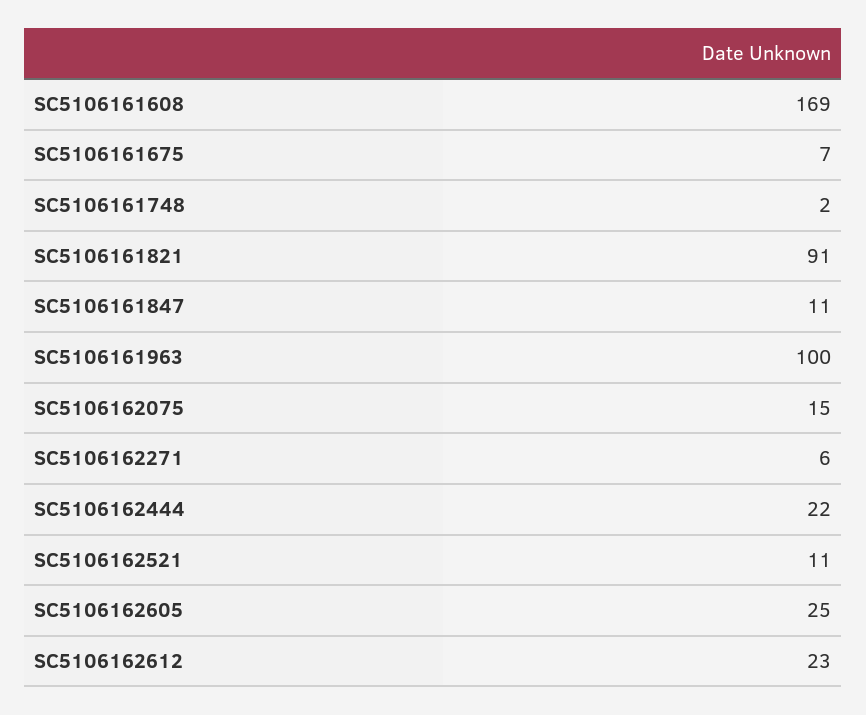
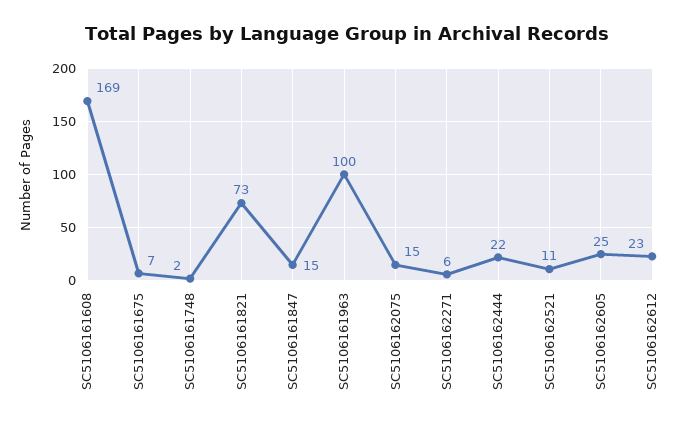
  {
    "SC5106161608": 169,
    "SC5106161675": 7,
    "SC5106161748": 2,
-   "SC5106161821": 91,
+   "SC5106161821": 73,
-   "SC5106161847": 11,
+   "SC5106161847": 15,
    "SC5106161963": 100,
    "SC5106162075": 15,
    "SC5106162271": 6,
    "SC5106162444": 22,
    "SC5106162521": 11,
    "SC5106162605": 25,
    "SC5106162612": 23
  }

